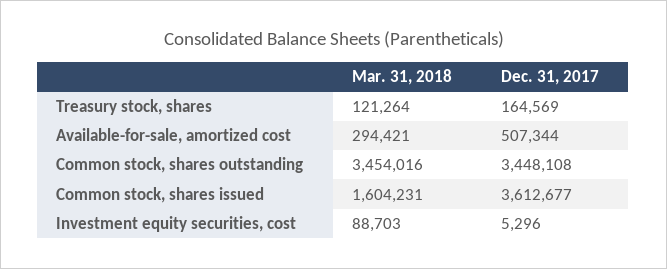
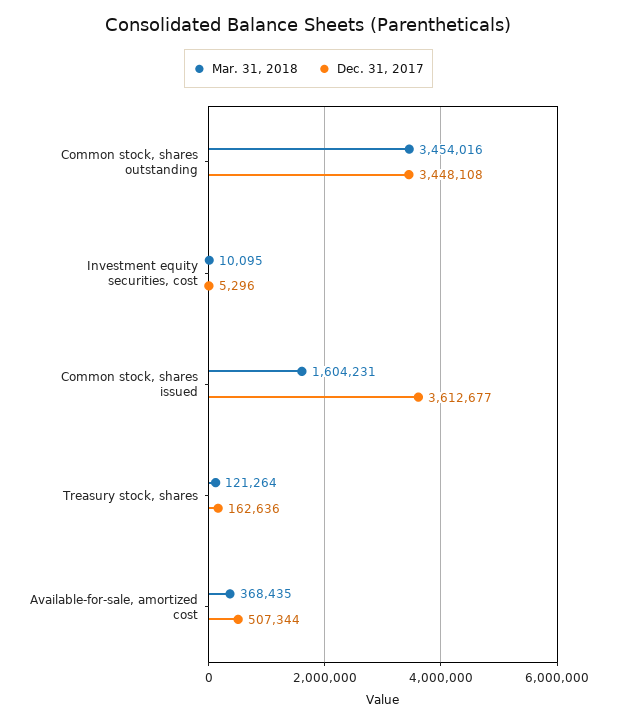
  {
    "Mar. 31, 2018": {
      "Treasury stock, shares": 121264,
-     "Available-for-sale, amortized cost": 294421,
+     "Available-for-sale, amortized cost": 368435,
      "Common stock, shares outstanding": 3454016,
      "Common stock, shares issued": 1604231,
-     "Investment equity securities, cost": 88703
+     "Investment equity securities, cost": 10095
    },
    "Dec. 31, 2017": {
-     "Treasury stock, shares": 164569,
+     "Treasury stock, shares": 162636,
      "Available-for-sale, amortized cost": 507344,
      "Common stock, shares outstanding": 3448108,
      "Common stock, shares issued": 3612677,
      "Investment equity securities, cost": 5296
    }
  }

